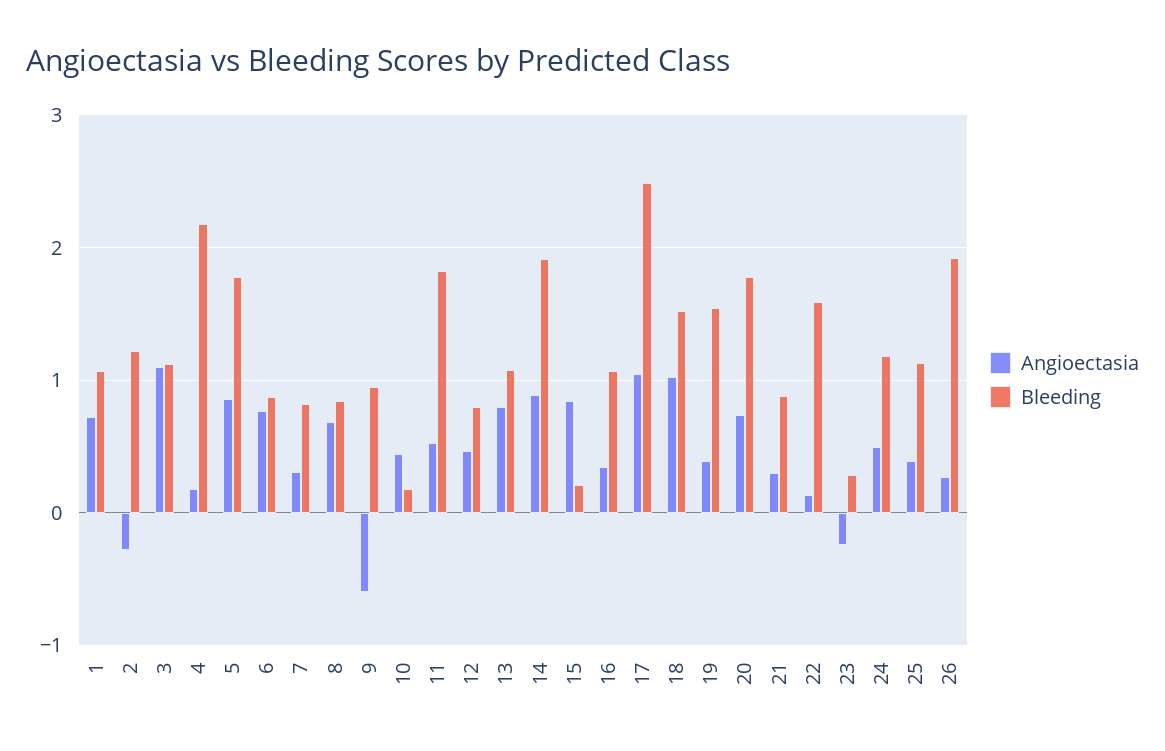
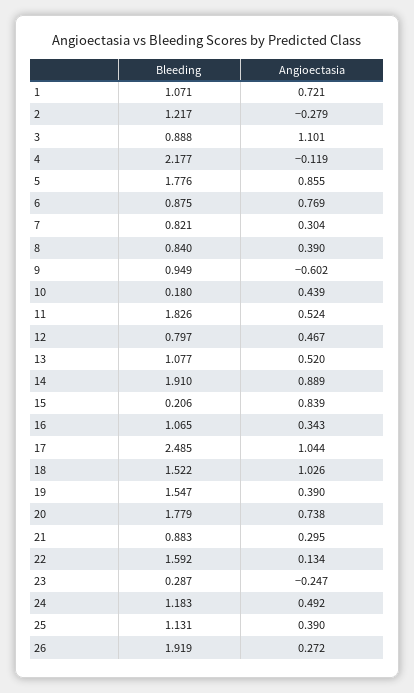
  {
    "Angioectasia": {
      "1": 0.721,
      "2": -0.279,
      "3": 1.101,
-     "4": 0.2,
+     "4": -0.119,
      "5": 0.855,
      "6": 0.769,
      "7": 0.304,
-     "8": 0.7,
+     "8": 0.39,
      "9": -0.602,
      "10": 0.439,
      "11": 0.524,
      "12": 0.467,
-     "13": 0.8,
+     "13": 0.52,
      "14": 0.889,
      "15": 0.839,
      "16": 0.343,
      "17": 1.044,
      "18": 1.026,
      "19": 0.39,
      "20": 0.738,
      "21": 0.295,
      "22": 0.134,
      "23": -0.247,
      "24": 0.492,
      "25": 0.39,
      "26": 0.272
    },
    "Bleeding": {
      "1": 1.071,
      "2": 1.217,
-     "3": 1.1,
+     "3": 0.888,
      "4": 2.177,
      "5": 1.776,
      "6": 0.875,
      "7": 0.821,
      "8": 0.84,
      "9": 0.949,
      "10": 0.18,
      "11": 1.826,
      "12": 0.797,
      "13": 1.077,
      "14": 1.91,
      "15": 0.206,
      "16": 1.065,
      "17": 2.485,
      "18": 1.522,
      "19": 1.547,
      "20": 1.779,
      "21": 0.883,
      "22": 1.592,
      "23": 0.287,
      "24": 1.183,
      "25": 1.131,
      "26": 1.919
    }
  }

